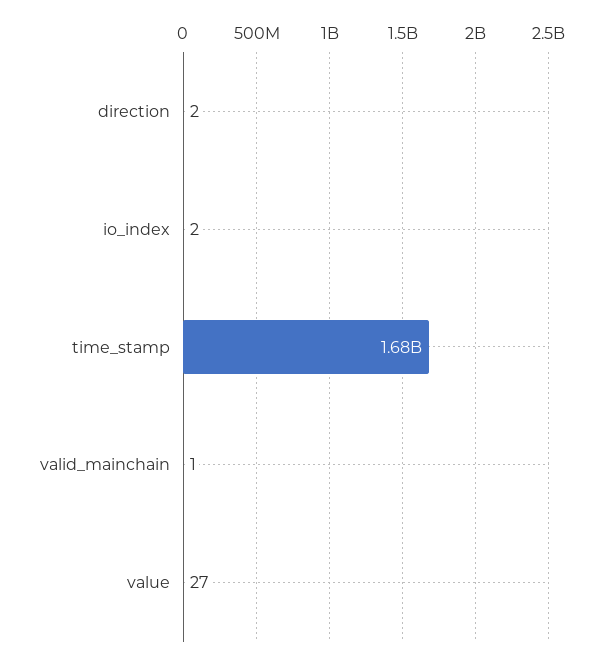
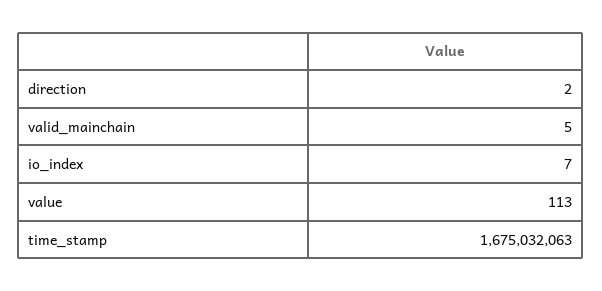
  {
    "direction": 2,
-   "io_index": 2,
+   "io_index": 7,
    "time_stamp": 1675032063,
-   "valid_mainchain": 1,
+   "valid_mainchain": 5,
-   "value": 27
+   "value": 113
  }

